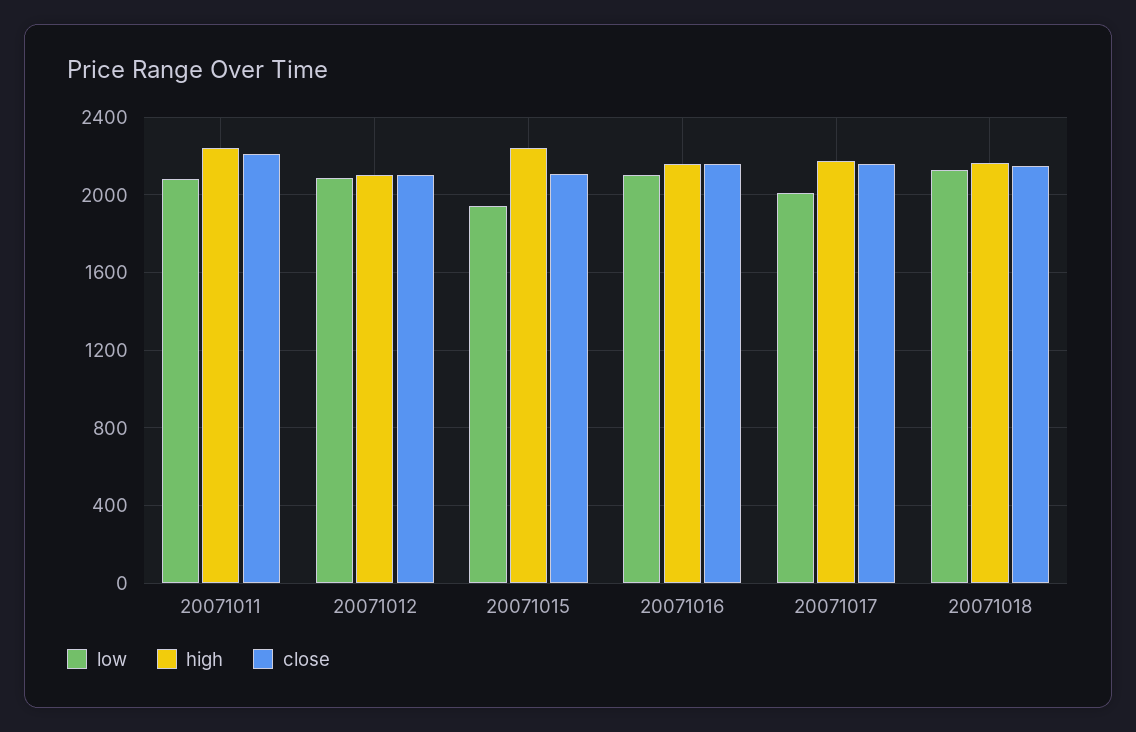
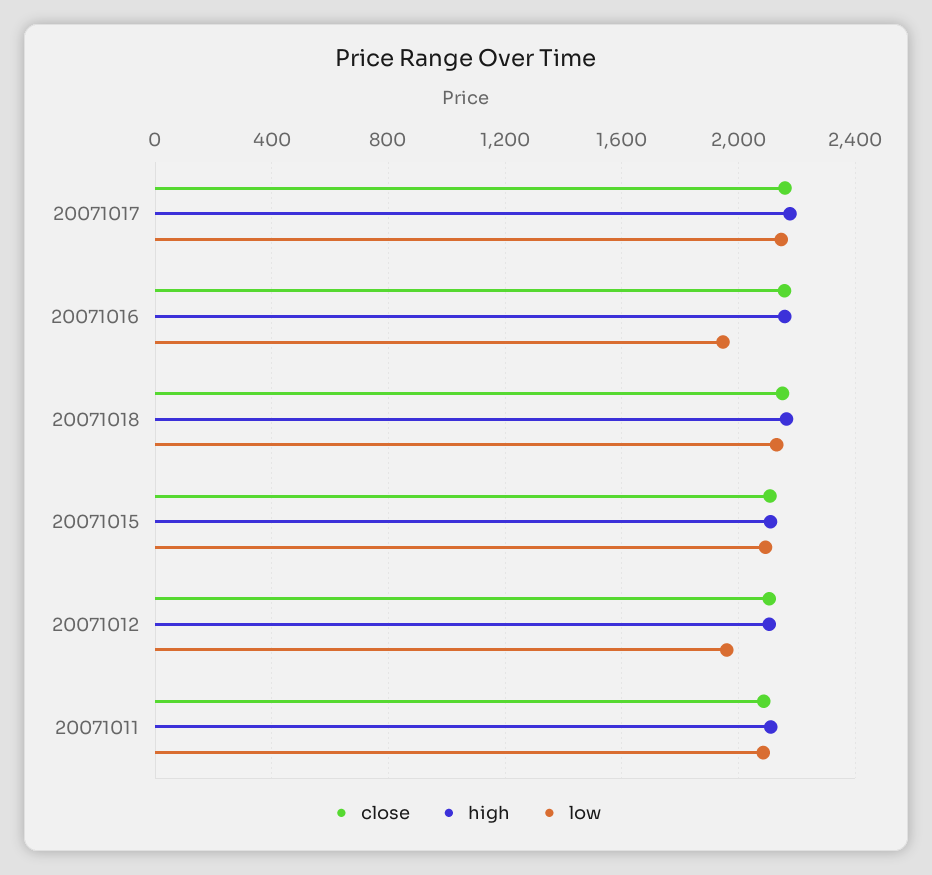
  {
    "low": {
      "20071011": 2100,
-     "20071012": 2100,
+     "20071012": 1950,
-     "20071015": 1950,
+     "20071015": 2100,
-     "20071016": 2100,
+     "20071016": 1950,
-     "20071017": 2000,
+     "20071017": 2150,
      "20071018": 2150
    },
    "high": {
-     "20071011": 2250,
+     "20071011": 2100,
      "20071012": 2100,
-     "20071015": 2250,
+     "20071015": 2100,
      "20071016": 2150,
      "20071017": 2200,
      "20071018": 2150
    },
    "close": {
-     "20071011": 2200,
+     "20071011": 2100,
      "20071012": 2100,
      "20071015": 2100,
      "20071016": 2150,
      "20071017": 2150,
      "20071018": 2150
    }
  }

